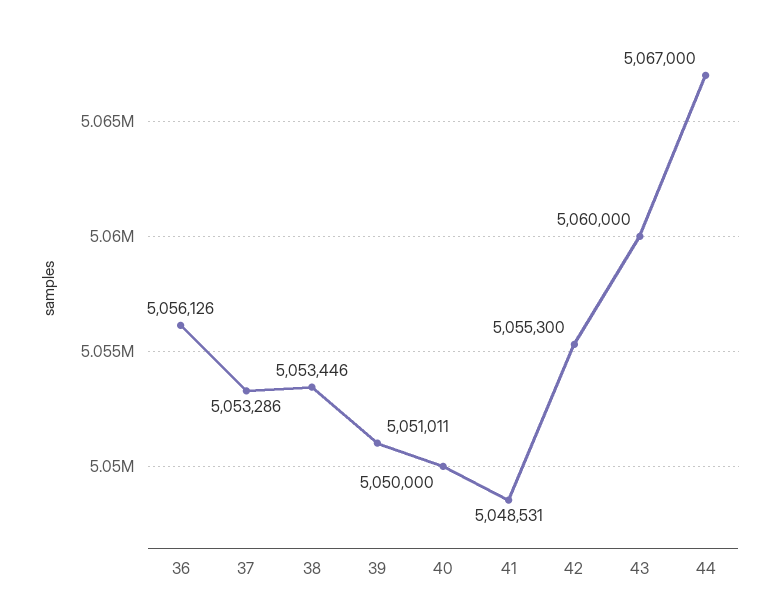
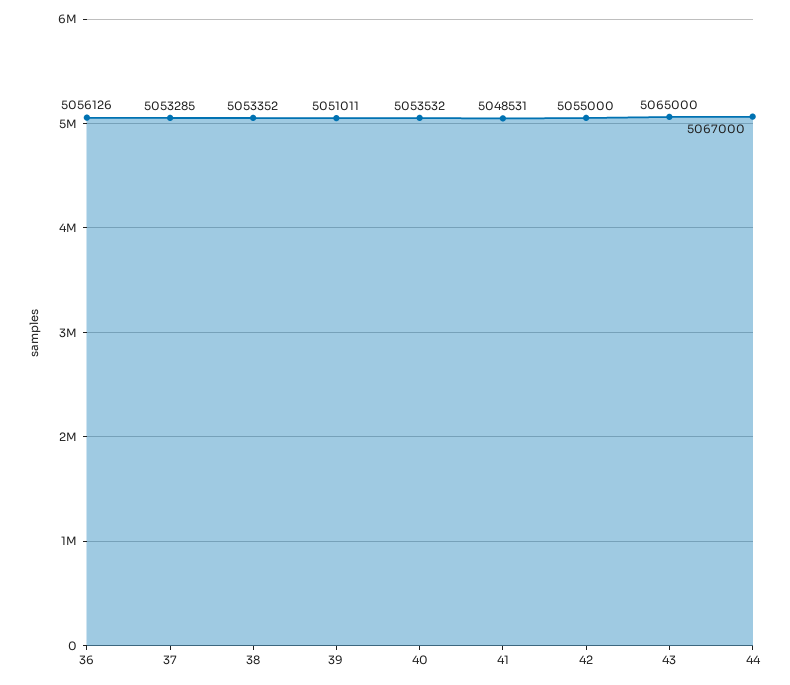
  {
    "36": 5056126,
-   "37": 5053286,
+   "37": 5053285,
-   "38": 5053446,
+   "38": 5053352,
    "39": 5051011,
-   "40": 5050000,
+   "40": 5053532,
    "41": 5048531,
-   "42": 5055300,
+   "42": 5055000,
-   "43": 5060000,
+   "43": 5065000,
    "44": 5067000
  }

